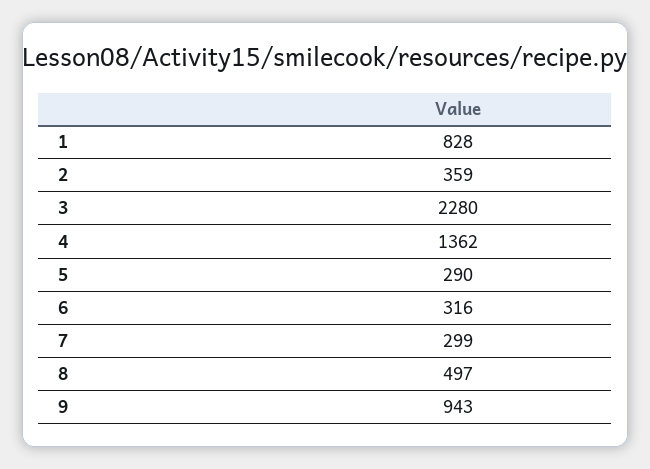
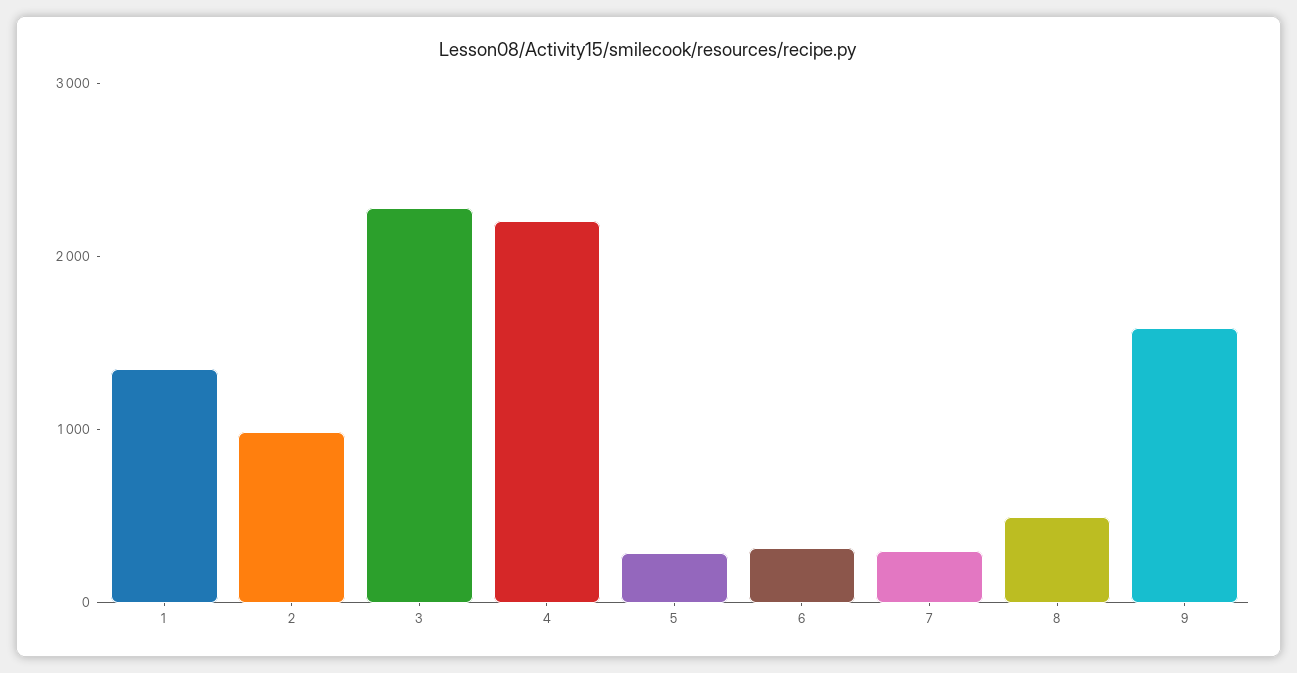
  {
-   "1": 828,
+   "1": 1400,
-   "2": 359,
+   "2": 1000,
    "3": 2280,
-   "4": 1362,
+   "4": 2200,
    "5": 290,
    "6": 316,
    "7": 299,
    "8": 497,
-   "9": 943
+   "9": 1600
  }

